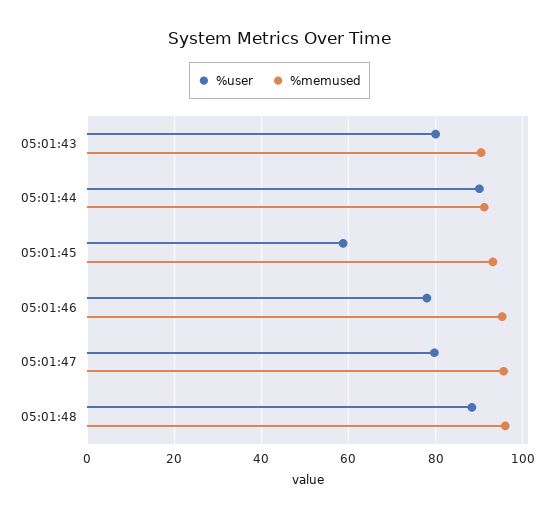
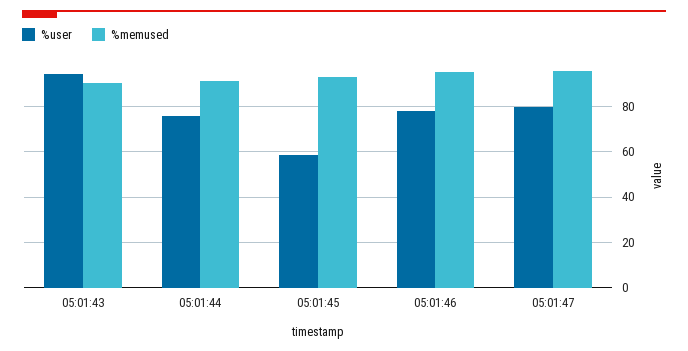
  {
    "%user": {
-     "05:01:43": 80,
+     "05:01:43": 95,
-     "05:01:44": 90,
+     "05:01:44": 75,
      "05:01:45": 58,
      "05:01:46": 78,
-     "05:01:47": 80,
+     "05:01:47": 80
-     "05:01:48": 88
    },
    "%memused": {
      "05:01:43": 90,
      "05:01:44": 92,
      "05:01:45": 94,
      "05:01:46": 96,
-     "05:01:47": 96,
+     "05:01:47": 96
-     "05:01:48": 96
    }
  }

